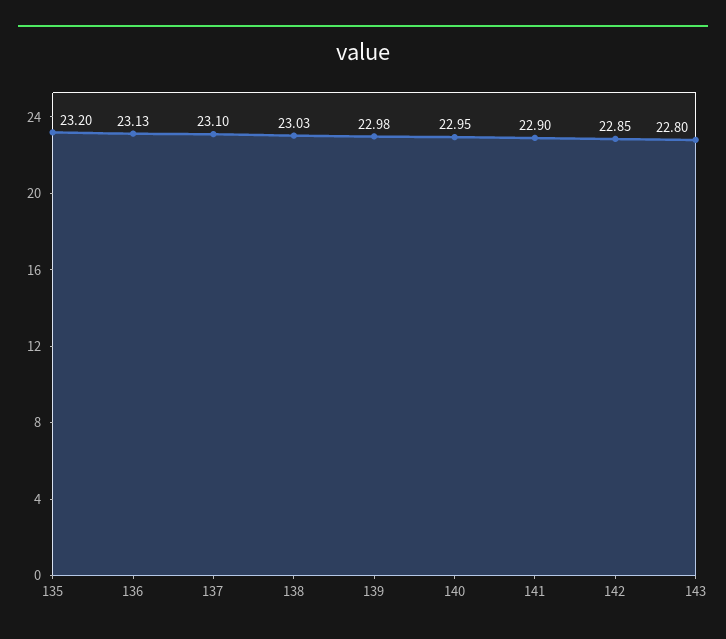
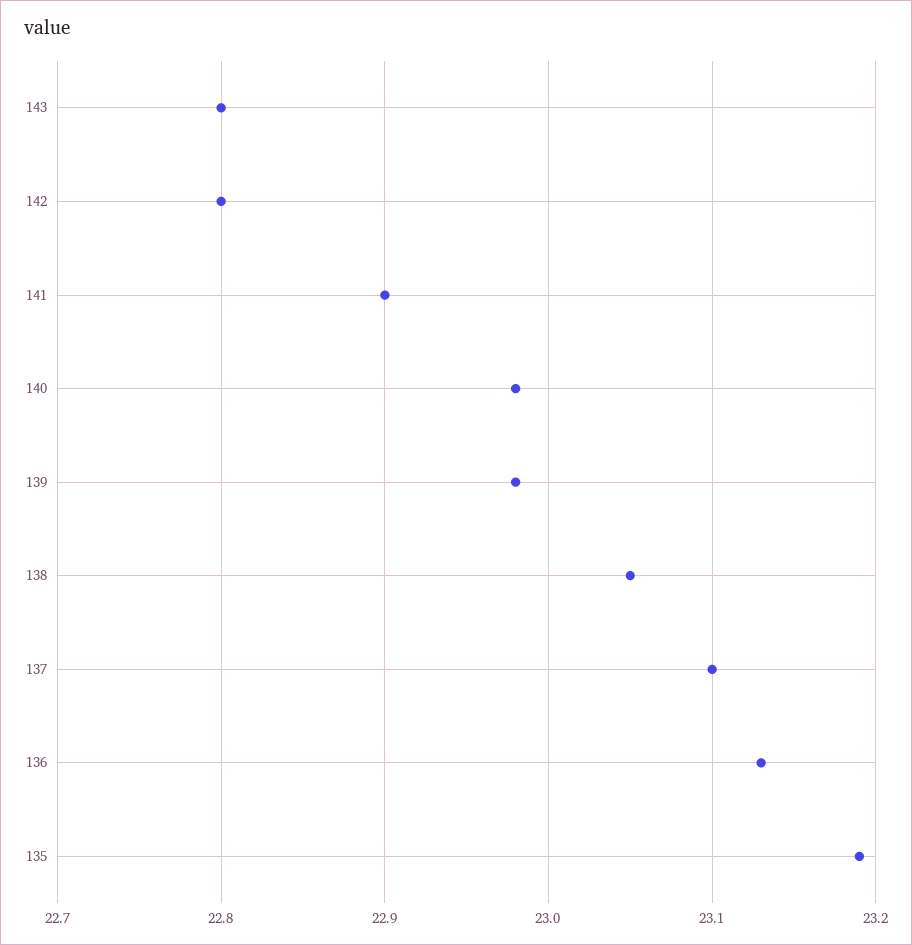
  {
-   "135": 23.2,
+   "135": 23.19,
    "136": 23.13,
    "137": 23.1,
-   "138": 23.03,
+   "138": 23.05,
    "139": 22.98,
-   "140": 22.95,
+   "140": 22.98,
    "141": 22.9,
-   "142": 22.85,
+   "142": 22.8,
    "143": 22.8
  }

